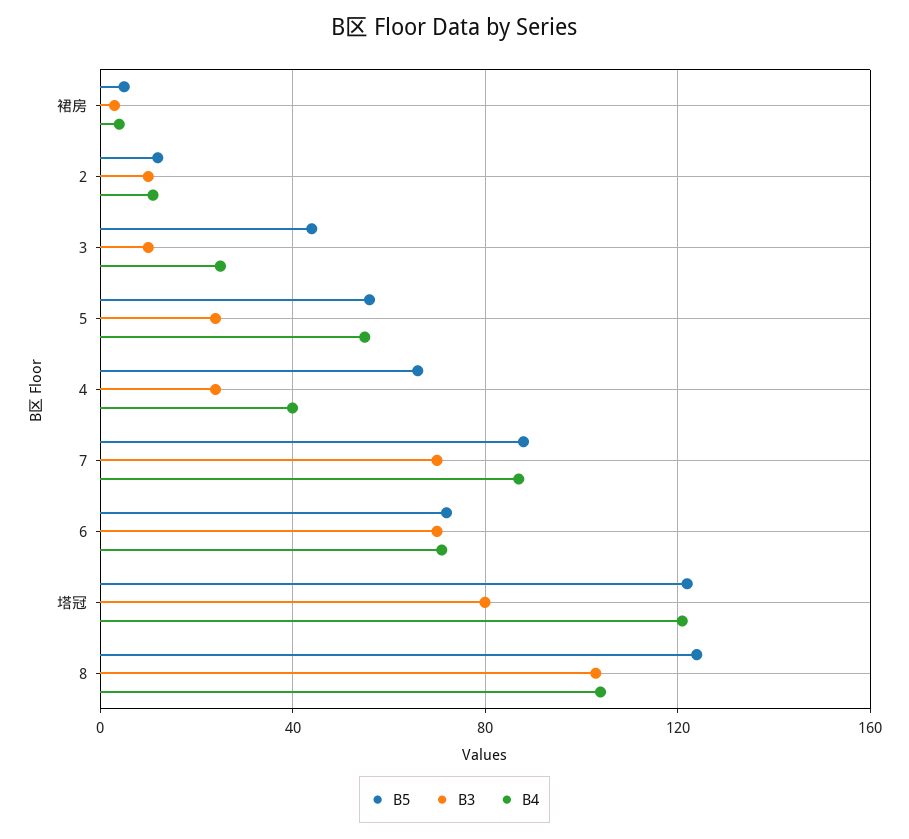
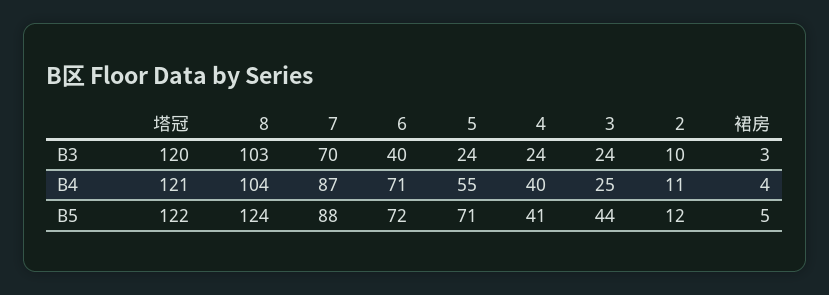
  {
    "B5": {
      "裙房": 5,
      "2": 12,
      "3": 44,
-     "5": 55,
+     "5": 71,
-     "4": 65,
+     "4": 41,
      "7": 88,
      "6": 72,
      "塔冠": 122,
      "8": 124
    },
    "B3": {
      "裙房": 3,
      "2": 10,
-     "3": 10,
+     "3": 24,
      "5": 24,
      "4": 24,
      "7": 70,
-     "6": 70,
+     "6": 40,
-     "塔冠": 80,
+     "塔冠": 120,
      "8": 103
    },
    "B4": {
      "裙房": 4,
      "2": 11,
      "3": 25,
      "5": 55,
      "4": 40,
      "7": 87,
      "6": 71,
      "塔冠": 121,
      "8": 104
    }
  }

